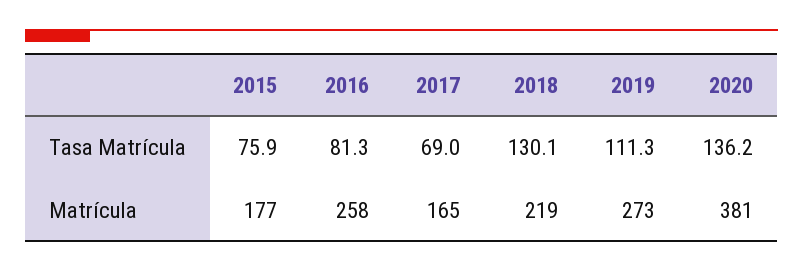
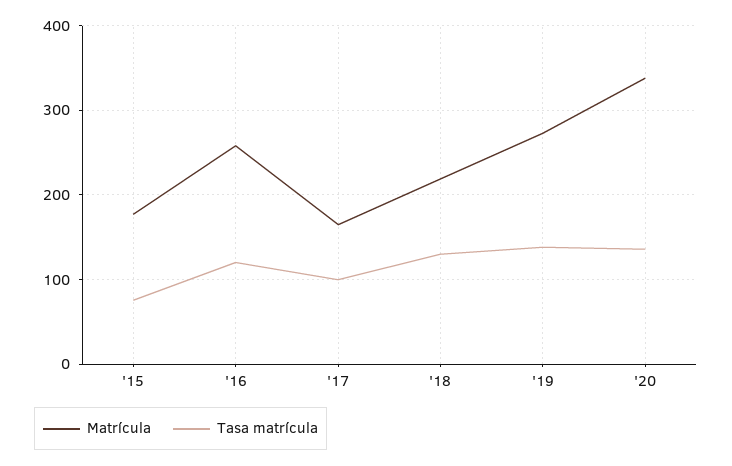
  {
    "Tasa Matrícula": {
      "2015": 75.9,
-     "2016": 81.3,
+     "2016": 120,
-     "2017": 69,
+     "2017": 100,
      "2018": 130.1,
-     "2019": 111.3,
+     "2019": 140,
      "2020": 136.2
    },
    "Matrícula": {
      "2015": 177,
      "2016": 258,
      "2017": 165,
      "2018": 219,
      "2019": 273,
-     "2020": 381
+     "2020": 340
    }
  }

